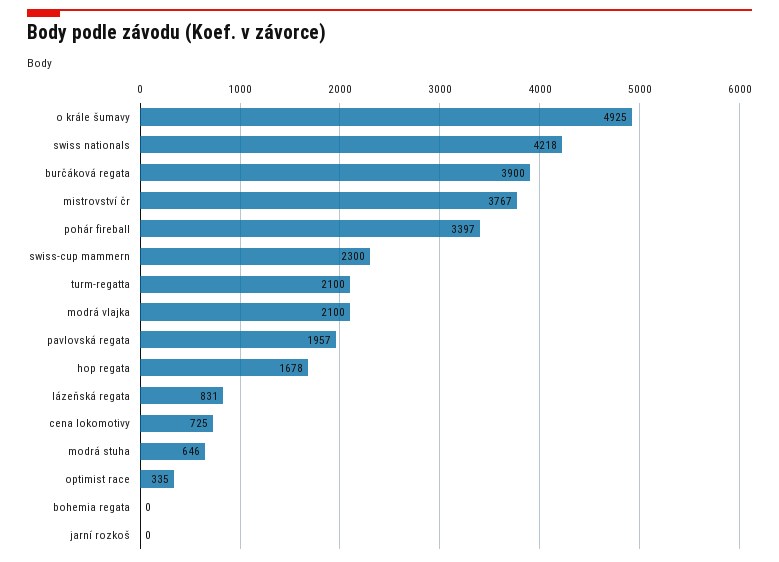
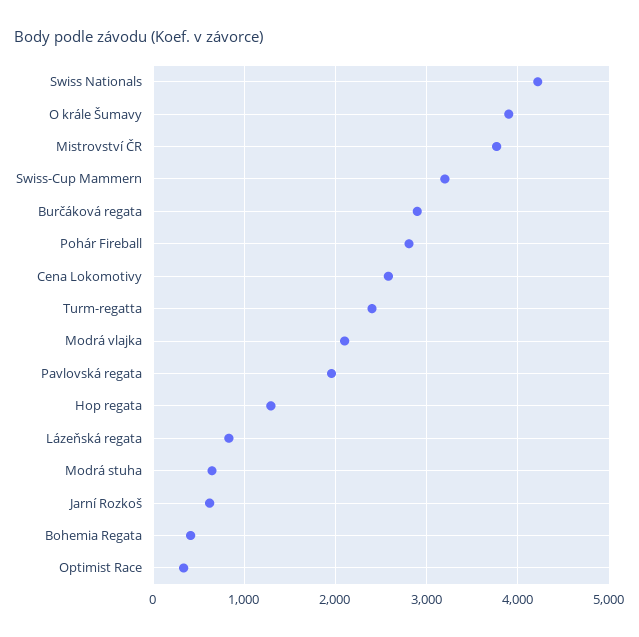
  {
-   "o krále šumavy": 4925,
+   "o krále šumavy": 3900,
    "swiss nationals": 4218,
-   "burčáková regata": 3900,
+   "burčáková regata": 2900,
    "mistrovství čr": 3767,
-   "pohár fireball": 3397,
+   "pohár fireball": 2800,
-   "swiss-cup mammern": 2300,
+   "swiss-cup mammern": 3200,
-   "turm-regatta": 2100,
+   "turm-regatta": 2400,
    "modrá vlajka": 2100,
    "pavlovská regata": 1957,
-   "hop regata": 1678,
+   "hop regata": 1300,
    "lázeňská regata": 831,
-   "cena lokomotivy": 725,
+   "cena lokomotivy": 2600,
    "modrá stuha": 646,
    "optimist race": 335,
-   "bohemia regata": 0,
+   "bohemia regata": 400,
-   "jarní rozkoš": 0
+   "jarní rozkoš": 600
  }

